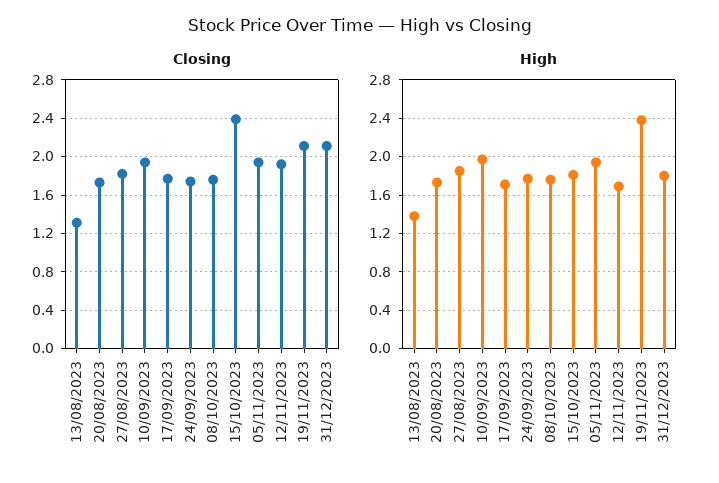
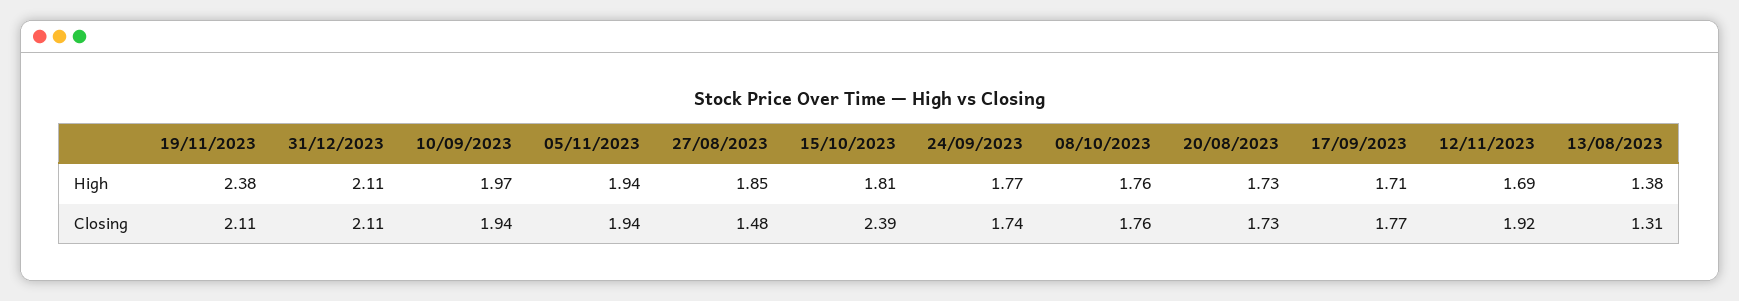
  {
    "Closing": {
      "13/08/2023": 1.31,
      "20/08/2023": 1.73,
-     "27/08/2023": 1.8,
+     "27/08/2023": 1.48,
      "10/09/2023": 1.94,
      "17/09/2023": 1.77,
      "24/09/2023": 1.74,
      "08/10/2023": 1.76,
      "15/10/2023": 2.39,
      "05/11/2023": 1.94,
      "12/11/2023": 1.92,
      "19/11/2023": 2.11,
      "31/12/2023": 2.11
    },
    "High": {
      "13/08/2023": 1.38,
      "20/08/2023": 1.73,
      "27/08/2023": 1.85,
      "10/09/2023": 1.97,
      "17/09/2023": 1.71,
      "24/09/2023": 1.77,
      "08/10/2023": 1.76,
      "15/10/2023": 1.81,
      "05/11/2023": 1.94,
      "12/11/2023": 1.69,
      "19/11/2023": 2.38,
-     "31/12/2023": 1.8
+     "31/12/2023": 2.11
    }
  }

